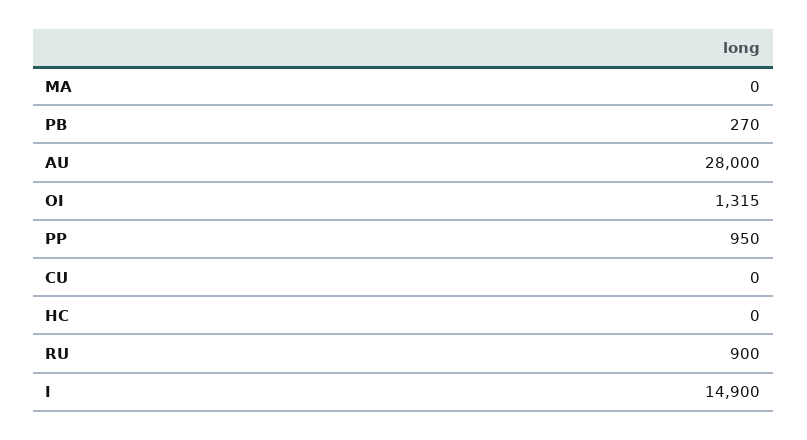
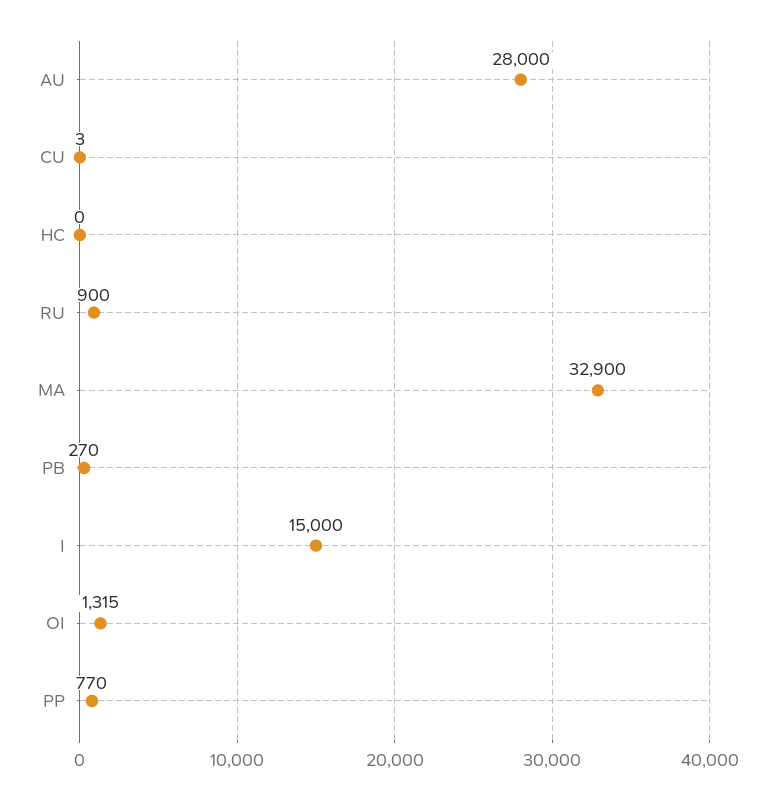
  {
-   "MA": 0,
+   "MA": 32900,
    "PB": 270,
    "AU": 28000,
    "OI": 1315,
-   "PP": 950,
+   "PP": 770,
-   "CU": 0,
+   "CU": 3,
    "HC": 0,
    "RU": 900,
-   "I": 14900
+   "I": 15000
  }

